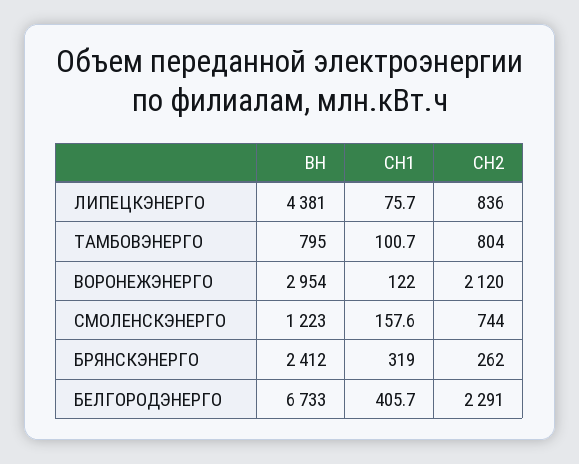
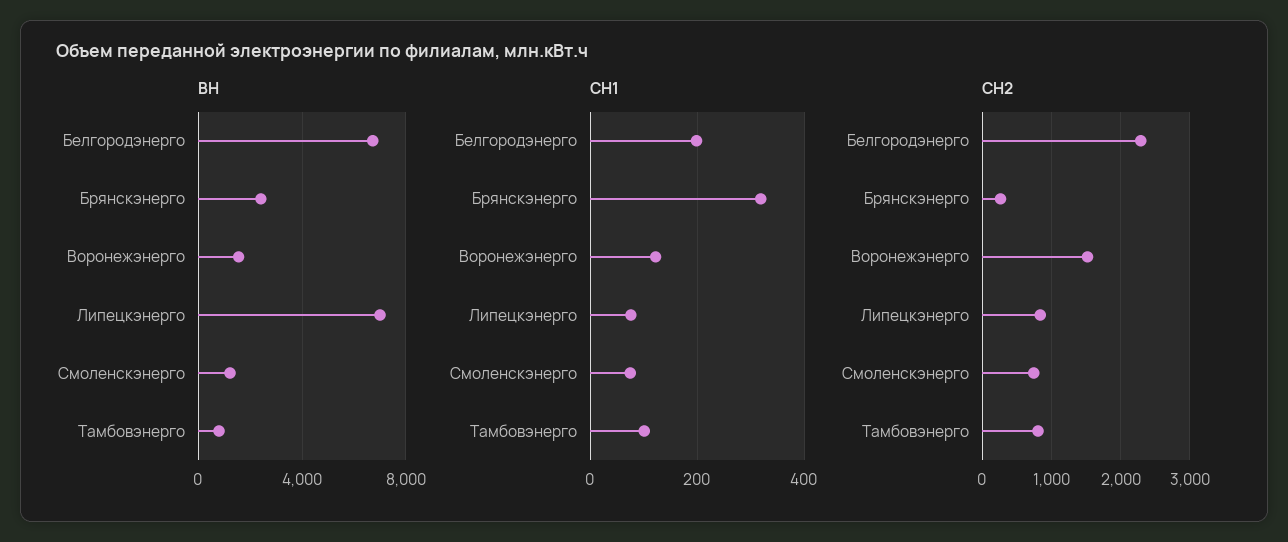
  {
    "ВН": {
-     "ЛИПЕЦКЭНЕРГО": 4381,
+     "ЛИПЕЦКЭНЕРГО": 7000,
      "ТАМБОВЭНЕРГО": 795,
-     "ВОРОНЕЖЭНЕРГО": 2954,
+     "ВОРОНЕЖЭНЕРГО": 1500,
      "СМОЛЕНСКЭНЕРГО": 1223,
      "БРЯНСКЭНЕРГО": 2412,
      "БЕЛГОРОДЭНЕРГО": 6733
    },
    "СН1": {
      "ЛИПЕЦКЭНЕРГО": 75.7,
      "ТАМБОВЭНЕРГО": 100.7,
      "ВОРОНЕЖЭНЕРГО": 122,
-     "СМОЛЕНСКЭНЕРГО": 157.6,
+     "СМОЛЕНСКЭНЕРГО": 80,
      "БРЯНСКЭНЕРГО": 319,
-     "БЕЛГОРОДЭНЕРГО": 405.7
+     "БЕЛГОРОДЭНЕРГО": 200
    },
    "СН2": {
      "ЛИПЕЦКЭНЕРГО": 836,
      "ТАМБОВЭНЕРГО": 804,
-     "ВОРОНЕЖЭНЕРГО": 2120,
+     "ВОРОНЕЖЭНЕРГО": 1500,
      "СМОЛЕНСКЭНЕРГО": 744,
      "БРЯНСКЭНЕРГО": 262,
      "БЕЛГОРОДЭНЕРГО": 2291
    }
  }

